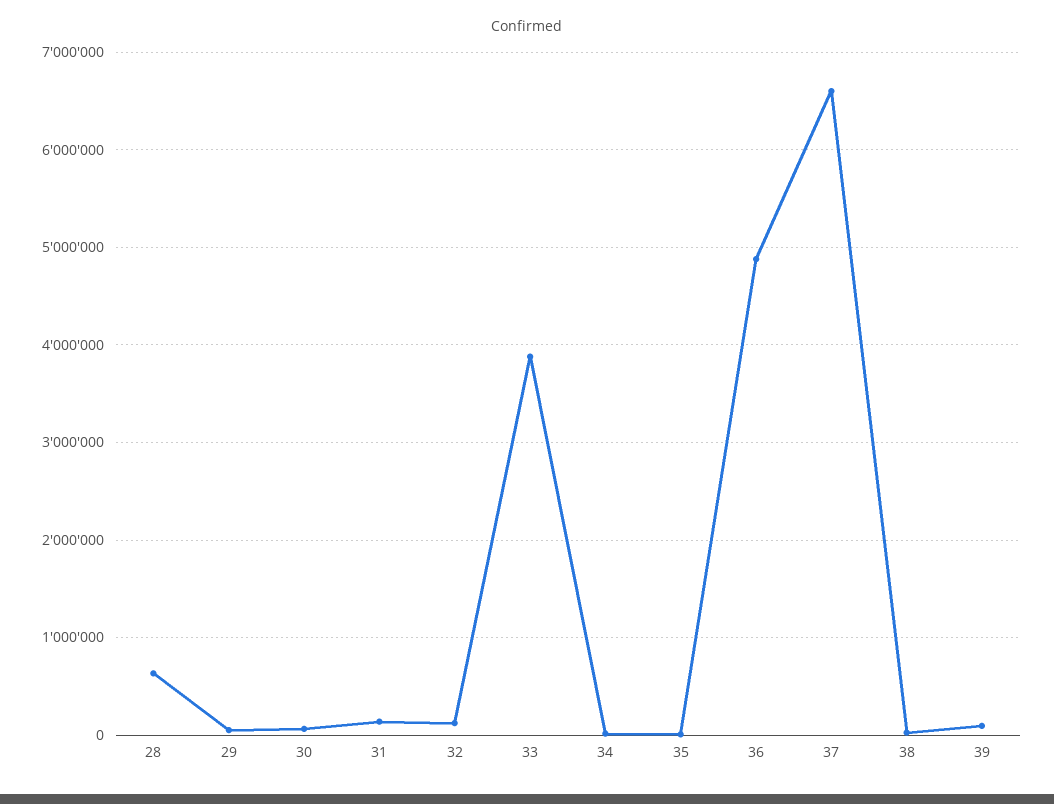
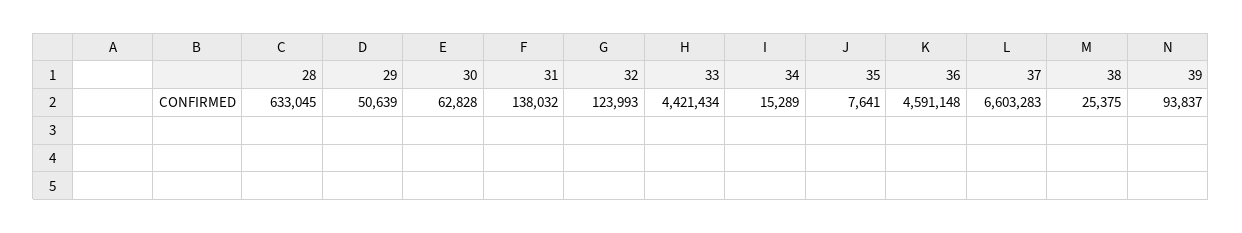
  {
    "28": 633045,
    "29": 50639,
    "30": 62828,
    "31": 138032,
    "32": 123993,
-   "33": 3900000,
+   "33": 4421434,
    "34": 15289,
    "35": 7641,
-   "36": 4900000,
+   "36": 4591148,
    "37": 6603283,
    "38": 25375,
    "39": 93837
  }

